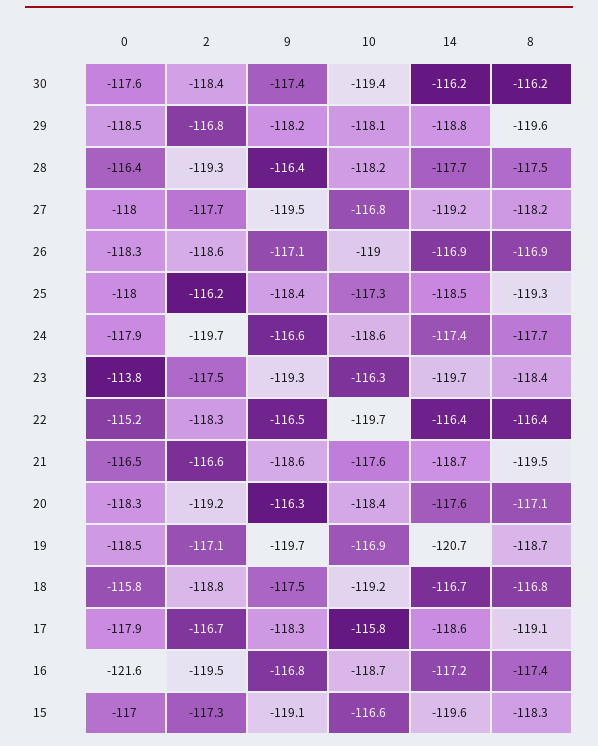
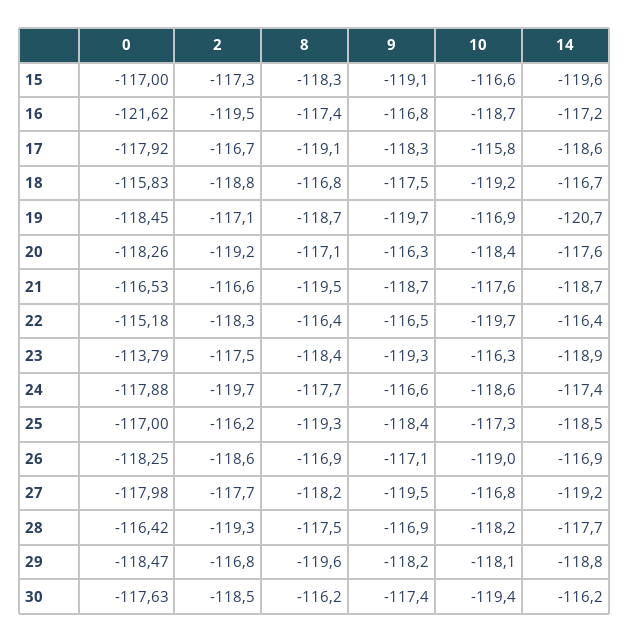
  {
    "0": {
      "30": -117.63,
      "29": -118.47,
      "28": -116.42,
      "27": -117.98,
      "26": -118.25,
-     "25": -118,
+     "25": -117,
      "24": -117.88,
      "23": -113.79,
      "22": -115.18,
      "21": -116.53,
      "20": -118.26,
      "19": -118.45,
      "18": -115.83,
      "17": -117.92,
      "16": -121.62,
      "15": -117
    },
    "2": {
-     "30": -118.4,
+     "30": -118.5,
      "29": -116.8,
      "28": -119.3,
      "27": -117.7,
      "26": -118.6,
      "25": -116.2,
      "24": -119.7,
      "23": -117.5,
      "22": -118.3,
      "21": -116.6,
      "20": -119.2,
      "19": -117.1,
      "18": -118.8,
      "17": -116.7,
      "16": -119.5,
      "15": -117.3
    },
    "9": {
      "30": -117.4,
      "29": -118.2,
-     "28": -116.4,
+     "28": -116.9,
      "27": -119.5,
      "26": -117.1,
      "25": -118.4,
      "24": -116.6,
      "23": -119.3,
      "22": -116.5,
-     "21": -118.6,
+     "21": -118.7,
      "20": -116.3,
      "19": -119.7,
      "18": -117.5,
      "17": -118.3,
      "16": -116.8,
      "15": -119.1
    },
    "10": {
      "30": -119.4,
      "29": -118.1,
      "28": -118.2,
      "27": -116.8,
      "26": -119,
      "25": -117.3,
      "24": -118.6,
      "23": -116.3,
      "22": -119.7,
      "21": -117.6,
      "20": -118.4,
      "19": -116.9,
      "18": -119.2,
      "17": -115.8,
      "16": -118.7,
      "15": -116.6
    },
    "14": {
      "30": -116.2,
      "29": -118.8,
      "28": -117.7,
      "27": -119.2,
      "26": -116.9,
      "25": -118.5,
      "24": -117.4,
-     "23": -119.7,
+     "23": -118.9,
      "22": -116.4,
      "21": -118.7,
      "20": -117.6,
      "19": -120.7,
      "18": -116.7,
      "17": -118.6,
      "16": -117.2,
      "15": -119.6
    },
    "8": {
      "30": -116.2,
      "29": -119.6,
      "28": -117.5,
      "27": -118.2,
      "26": -116.9,
      "25": -119.3,
      "24": -117.7,
      "23": -118.4,
      "22": -116.4,
      "21": -119.5,
      "20": -117.1,
      "19": -118.7,
      "18": -116.8,
      "17": -119.1,
      "16": -117.4,
      "15": -118.3
    }
  }

